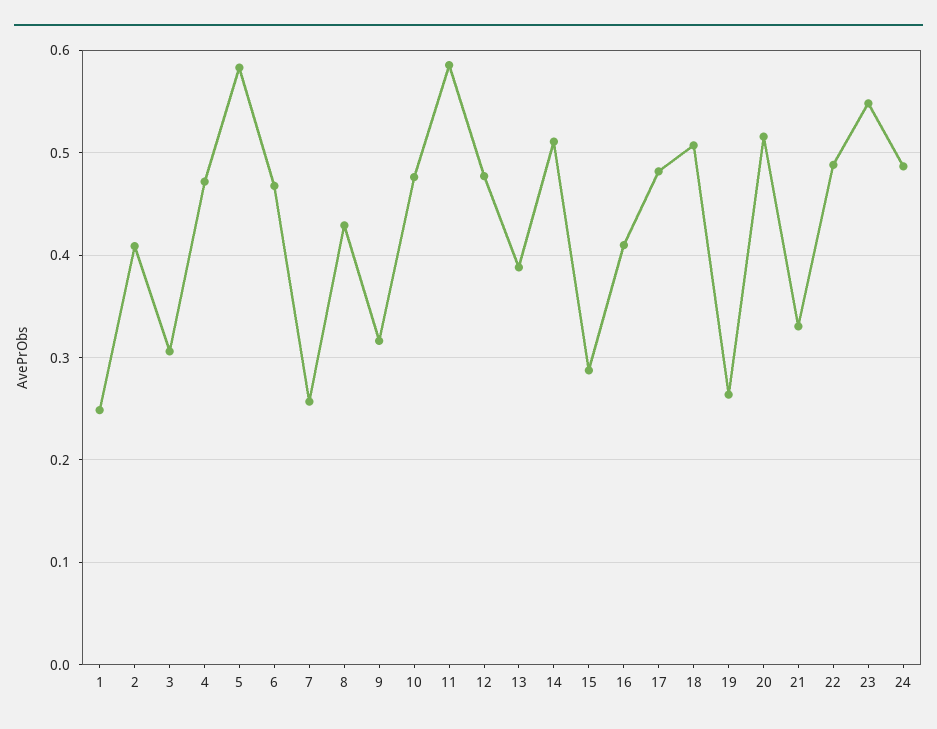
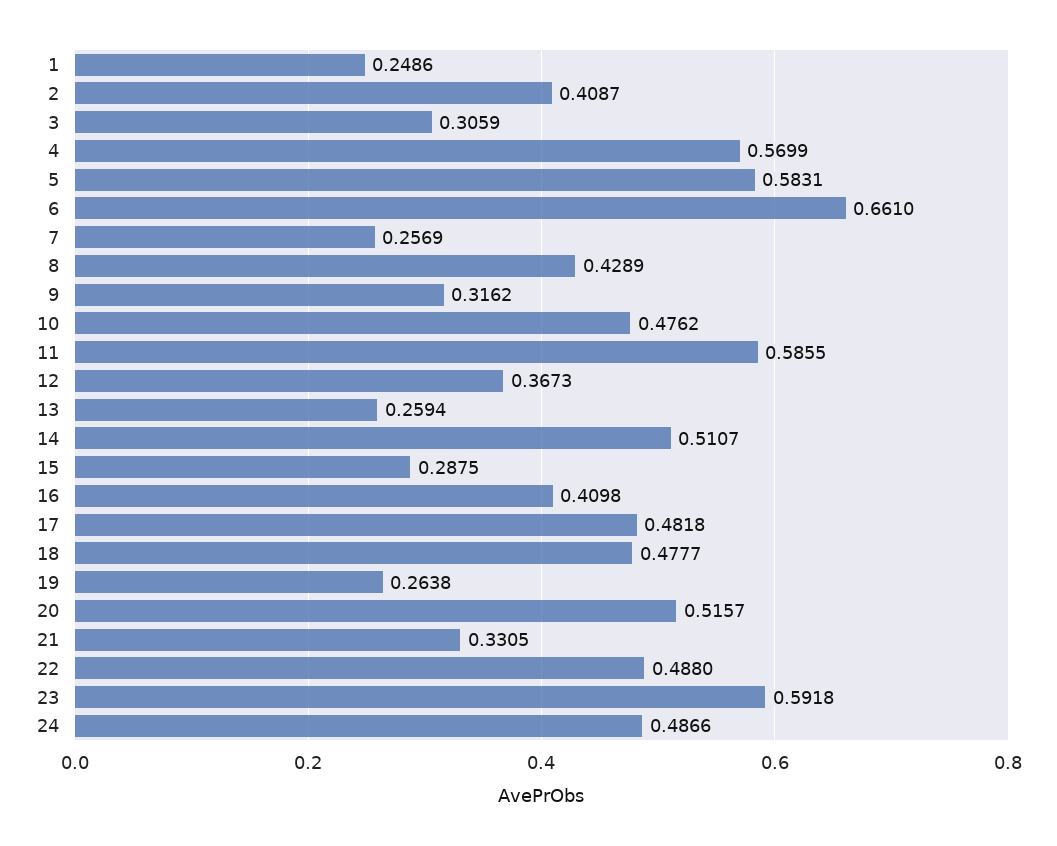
  {
    "1": 0.2486,
    "2": 0.4087,
    "3": 0.3059,
-   "4": 0.47,
+   "4": 0.5699,
    "5": 0.5831,
-   "6": 0.47,
+   "6": 0.661,
    "7": 0.2569,
    "8": 0.4289,
    "9": 0.3162,
    "10": 0.4762,
    "11": 0.5855,
-   "12": 0.48,
+   "12": 0.3673,
-   "13": 0.39,
+   "13": 0.2594,
    "14": 0.5107,
    "15": 0.2875,
    "16": 0.4098,
    "17": 0.4818,
-   "18": 0.51,
+   "18": 0.4777,
    "19": 0.2638,
    "20": 0.5157,
    "21": 0.3305,
    "22": 0.488,
-   "23": 0.55,
+   "23": 0.5918,
    "24": 0.4866
  }

